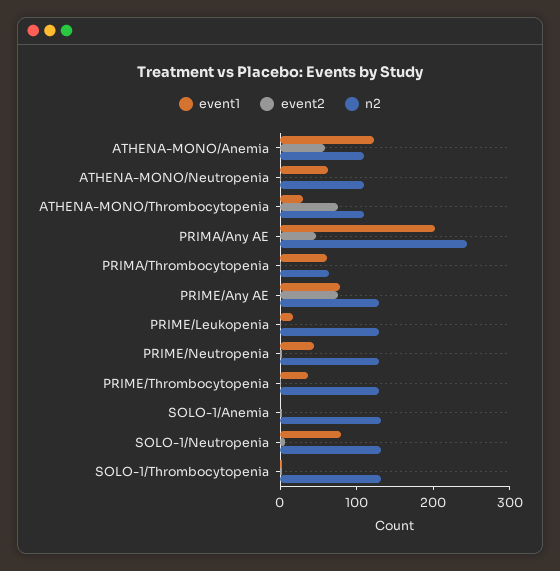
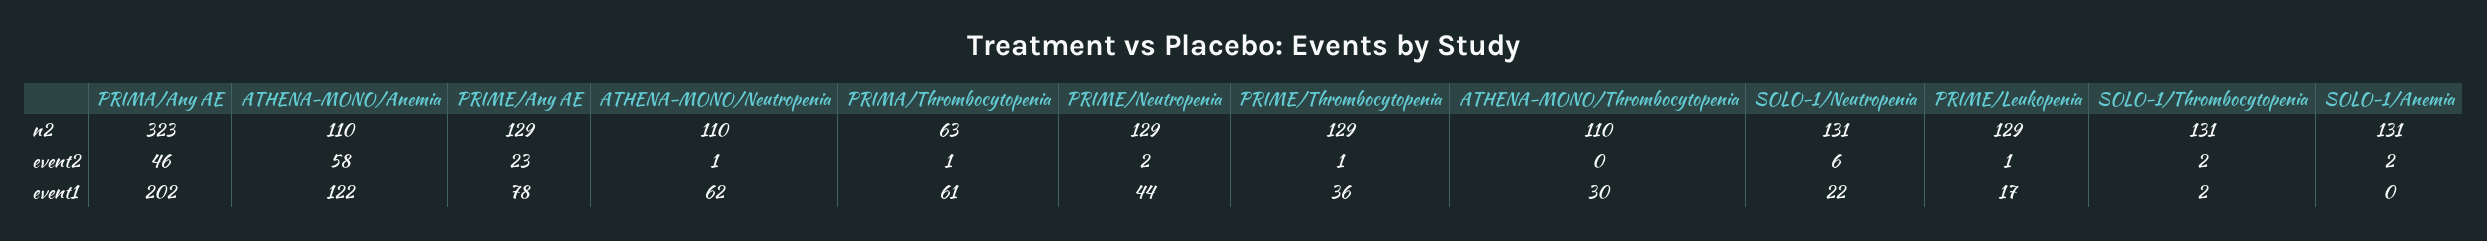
  {
    "event1": {
      "ATHENA-MONO/Anemia": 122,
      "ATHENA-MONO/Neutropenia": 62,
      "ATHENA-MONO/Thrombocytopenia": 30,
      "PRIMA/Any AE": 202,
      "PRIMA/Thrombocytopenia": 61,
      "PRIME/Any AE": 78,
      "PRIME/Leukopenia": 17,
      "PRIME/Neutropenia": 44,
      "PRIME/Thrombocytopenia": 36,
      "SOLO-1/Anemia": 0,
-     "SOLO-1/Neutropenia": 80,
+     "SOLO-1/Neutropenia": 22,
      "SOLO-1/Thrombocytopenia": 2
    },
    "event2": {
      "ATHENA-MONO/Anemia": 58,
      "ATHENA-MONO/Neutropenia": 1,
-     "ATHENA-MONO/Thrombocytopenia": 80,
+     "ATHENA-MONO/Thrombocytopenia": 0,
      "PRIMA/Any AE": 46,
      "PRIMA/Thrombocytopenia": 1,
-     "PRIME/Any AE": 80,
+     "PRIME/Any AE": 23,
      "PRIME/Leukopenia": 1,
      "PRIME/Neutropenia": 2,
      "PRIME/Thrombocytopenia": 1,
      "SOLO-1/Anemia": 2,
      "SOLO-1/Neutropenia": 6,
      "SOLO-1/Thrombocytopenia": 2
    },
    "n2": {
      "ATHENA-MONO/Anemia": 110,
      "ATHENA-MONO/Neutropenia": 110,
      "ATHENA-MONO/Thrombocytopenia": 110,
-     "PRIMA/Any AE": 240,
+     "PRIMA/Any AE": 323,
      "PRIMA/Thrombocytopenia": 63,
      "PRIME/Any AE": 129,
      "PRIME/Leukopenia": 129,
      "PRIME/Neutropenia": 129,
      "PRIME/Thrombocytopenia": 129,
      "SOLO-1/Anemia": 131,
      "SOLO-1/Neutropenia": 131,
      "SOLO-1/Thrombocytopenia": 131
    }
  }

